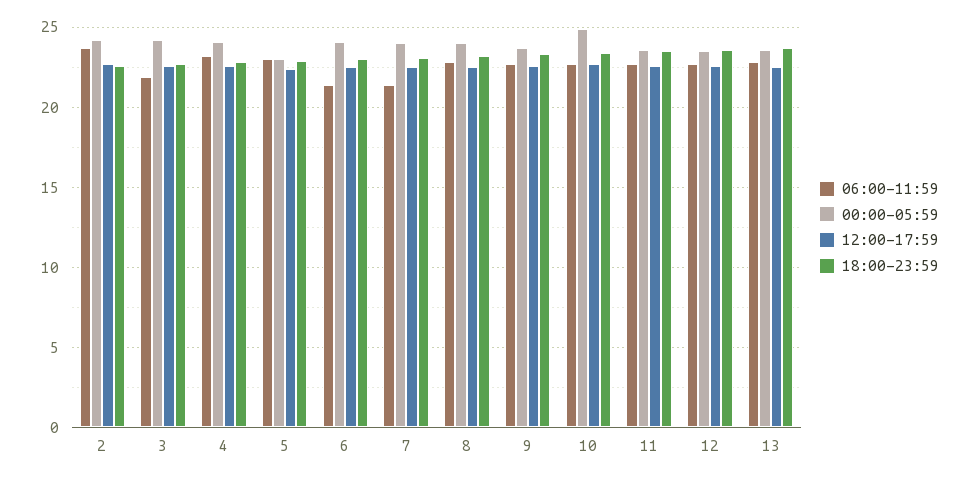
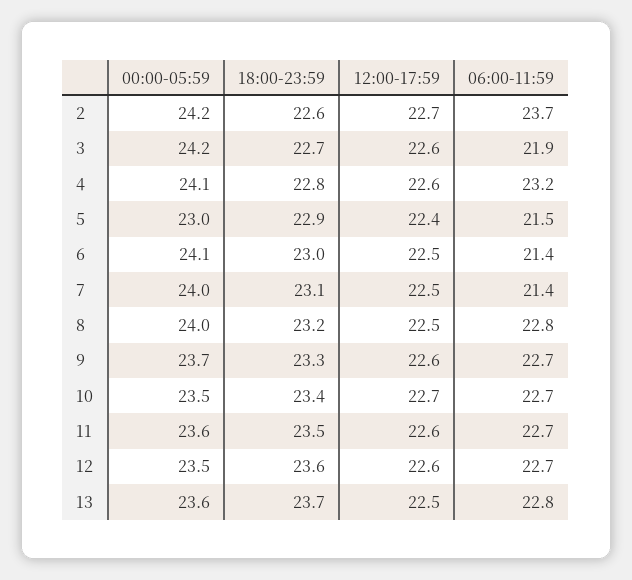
  {
    "06:00-11:59": {
      "2": 23.7,
      "3": 21.9,
      "4": 23.2,
-     "5": 23,
+     "5": 21.5,
      "6": 21.4,
      "7": 21.4,
      "8": 22.8,
      "9": 22.7,
      "10": 22.7,
      "11": 22.7,
      "12": 22.7,
      "13": 22.8
    },
    "00:00-05:59": {
      "2": 24.2,
      "3": 24.2,
      "4": 24.1,
      "5": 23,
      "6": 24.1,
      "7": 24,
      "8": 24,
      "9": 23.7,
-     "10": 25,
+     "10": 23.5,
      "11": 23.6,
      "12": 23.5,
      "13": 23.6
    },
    "12:00-17:59": {
      "2": 22.7,
      "3": 22.6,
      "4": 22.6,
      "5": 22.4,
      "6": 22.5,
      "7": 22.5,
      "8": 22.5,
      "9": 22.6,
      "10": 22.7,
      "11": 22.6,
      "12": 22.6,
      "13": 22.5
    },
    "18:00-23:59": {
      "2": 22.6,
      "3": 22.7,
      "4": 22.8,
      "5": 22.9,
      "6": 23,
      "7": 23.1,
      "8": 23.2,
      "9": 23.3,
      "10": 23.4,
      "11": 23.5,
      "12": 23.6,
      "13": 23.7
    }
  }

